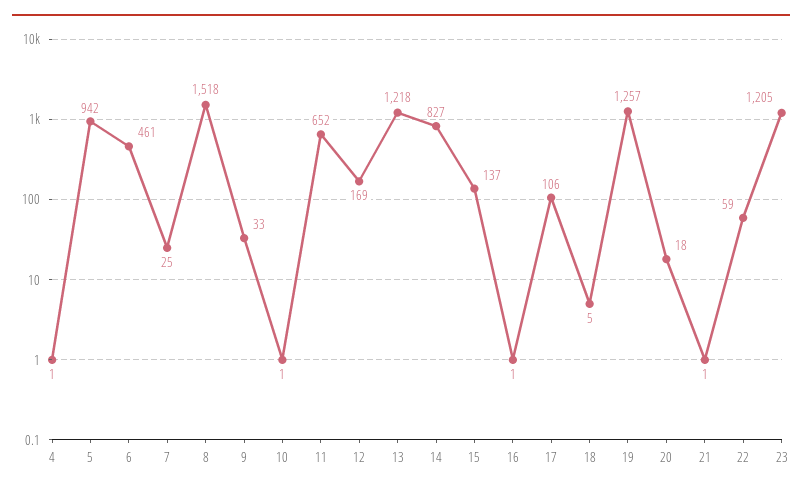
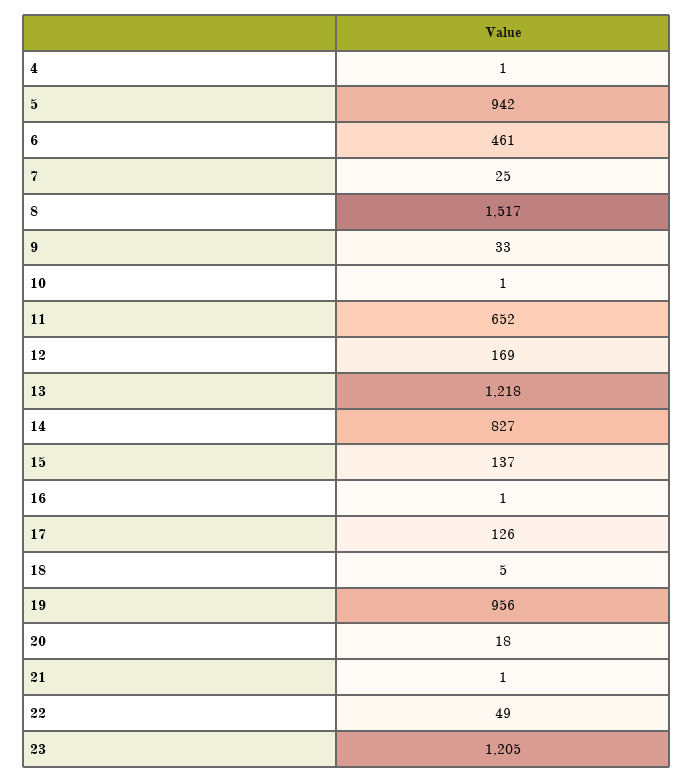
  {
    "4": 1,
    "5": 942,
    "6": 461,
    "7": 25,
-   "8": 1518,
+   "8": 1517,
    "9": 33,
    "10": 1,
    "11": 652,
    "12": 169,
    "13": 1218,
    "14": 827,
    "15": 137,
    "16": 1,
-   "17": 106,
+   "17": 126,
    "18": 5,
-   "19": 1257,
+   "19": 956,
    "20": 18,
    "21": 1,
-   "22": 59,
+   "22": 49,
    "23": 1205
  }

